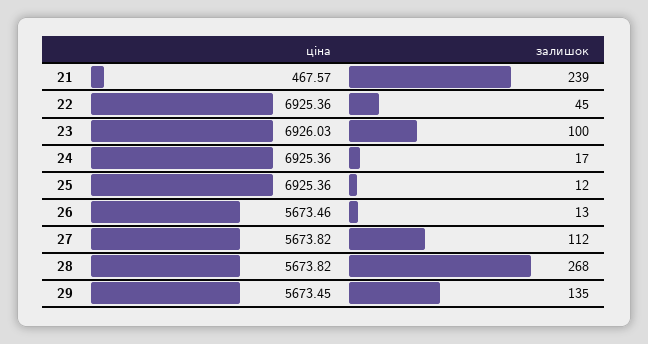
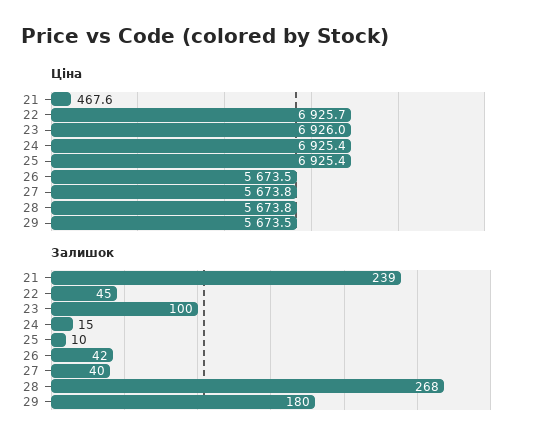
  {
    "ціна": {
      "21": 467.57,
-     "22": 6925.36,
+     "22": 6925.7,
      "23": 6926.03,
      "24": 6925.36,
      "25": 6925.36,
      "26": 5673.46,
      "27": 5673.82,
      "28": 5673.82,
      "29": 5673.45
    },
    "залишок": {
      "21": 239,
      "22": 45,
      "23": 100,
-     "24": 17,
+     "24": 15,
-     "25": 12,
+     "25": 10,
-     "26": 13,
+     "26": 42,
-     "27": 112,
+     "27": 40,
      "28": 268,
-     "29": 135
+     "29": 180
    }
  }

